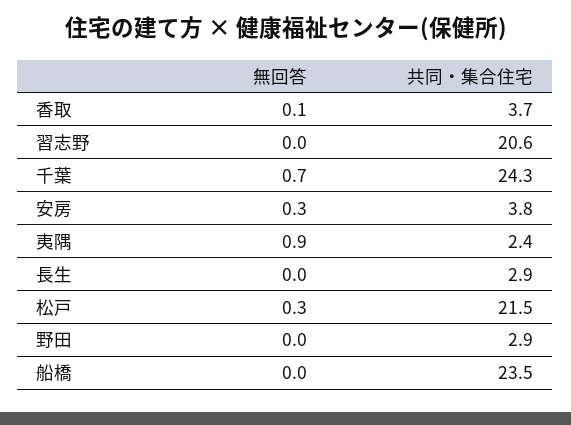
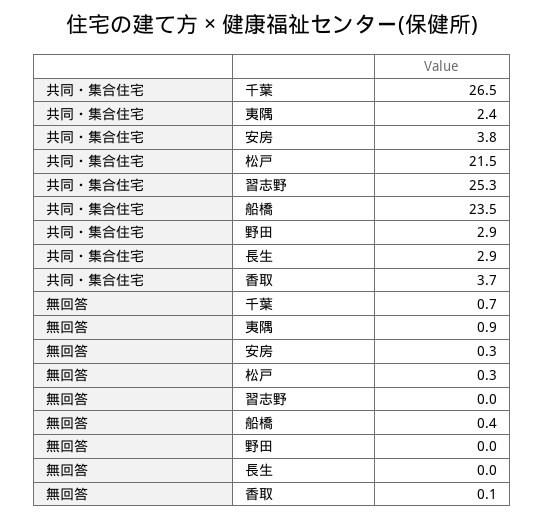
  {
    "無回答": {
      "香取": 0.1,
      "習志野": 0,
      "千葉": 0.7,
      "安房": 0.3,
      "夷隅": 0.9,
      "長生": 0,
      "松戸": 0.3,
      "野田": 0,
-     "船橋": 0
+     "船橋": 0.4
    },
    "共同・集合住宅": {
      "香取": 3.7,
-     "習志野": 20.6,
+     "習志野": 25.3,
-     "千葉": 24.3,
+     "千葉": 26.5,
      "安房": 3.8,
      "夷隅": 2.4,
      "長生": 2.9,
      "松戸": 21.5,
      "野田": 2.9,
      "船橋": 23.5
    }
  }

